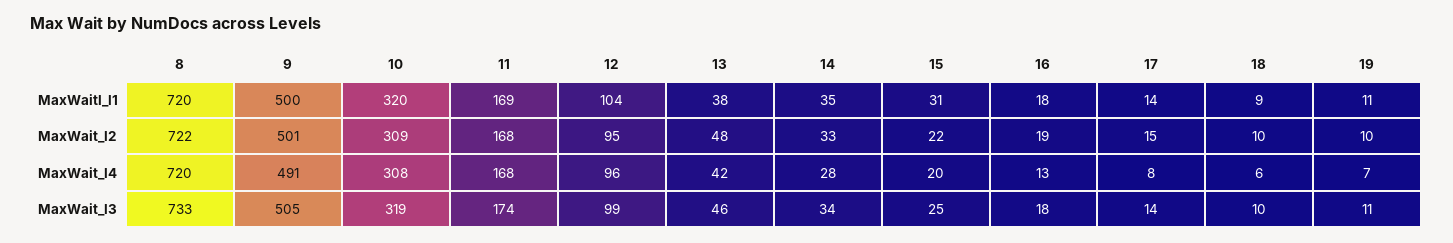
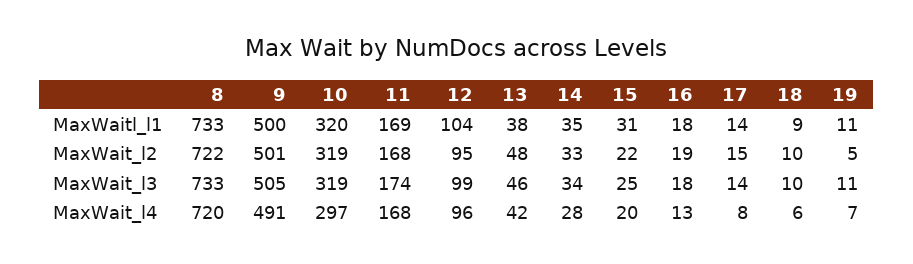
  {
    "8": {
-     "MaxWaitl_l1": 720,
+     "MaxWaitl_l1": 733,
      "MaxWait_l2": 722,
      "MaxWait_l4": 720,
      "MaxWait_l3": 733
    },
    "9": {
      "MaxWaitl_l1": 500,
      "MaxWait_l2": 501,
      "MaxWait_l4": 491,
      "MaxWait_l3": 505
    },
    "10": {
      "MaxWaitl_l1": 320,
-     "MaxWait_l2": 309,
+     "MaxWait_l2": 319,
-     "MaxWait_l4": 308,
+     "MaxWait_l4": 297,
      "MaxWait_l3": 319
    },
    "11": {
      "MaxWaitl_l1": 169,
      "MaxWait_l2": 168,
      "MaxWait_l4": 168,
      "MaxWait_l3": 174
    },
    "12": {
      "MaxWaitl_l1": 104,
      "MaxWait_l2": 95,
      "MaxWait_l4": 96,
      "MaxWait_l3": 99
    },
    "13": {
      "MaxWaitl_l1": 38,
      "MaxWait_l2": 48,
      "MaxWait_l4": 42,
      "MaxWait_l3": 46
    },
    "14": {
      "MaxWaitl_l1": 35,
      "MaxWait_l2": 33,
      "MaxWait_l4": 28,
      "MaxWait_l3": 34
    },
    "15": {
      "MaxWaitl_l1": 31,
      "MaxWait_l2": 22,
      "MaxWait_l4": 20,
      "MaxWait_l3": 25
    },
    "16": {
      "MaxWaitl_l1": 18,
      "MaxWait_l2": 19,
      "MaxWait_l4": 13,
      "MaxWait_l3": 18
    },
    "17": {
      "MaxWaitl_l1": 14,
      "MaxWait_l2": 15,
      "MaxWait_l4": 8,
      "MaxWait_l3": 14
    },
    "18": {
      "MaxWaitl_l1": 9,
      "MaxWait_l2": 10,
      "MaxWait_l4": 6,
      "MaxWait_l3": 10
    },
    "19": {
      "MaxWaitl_l1": 11,
-     "MaxWait_l2": 10,
+     "MaxWait_l2": 5,
      "MaxWait_l4": 7,
      "MaxWait_l3": 11
    }
  }

